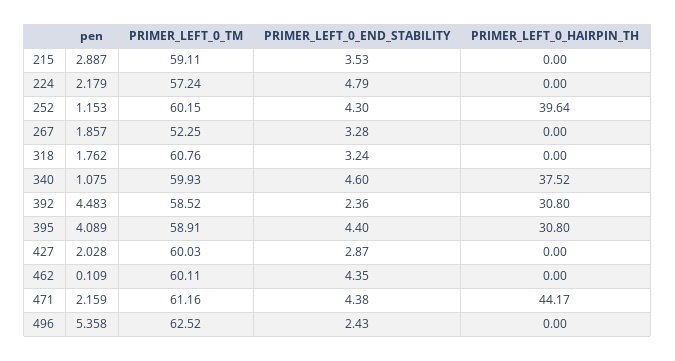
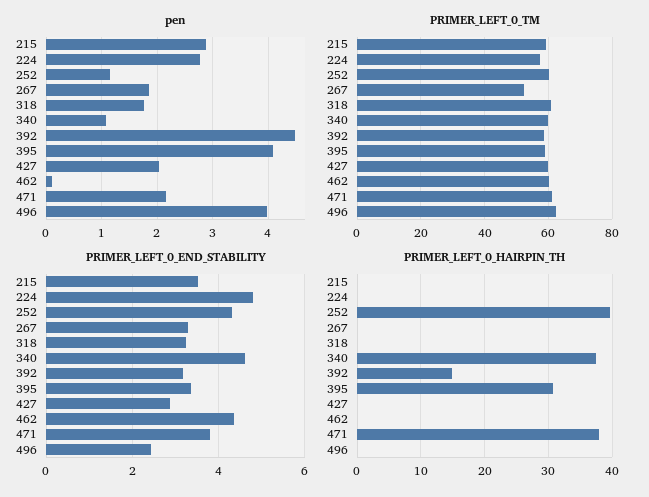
  {
    "pen": {
      "215": 2.887,
-     "224": 2.179,
+     "224": 2.8,
      "252": 1.153,
      "267": 1.857,
      "318": 1.762,
      "340": 1.075,
      "392": 4.483,
      "395": 4.089,
      "427": 2.028,
      "462": 0.109,
      "471": 2.159,
-     "496": 5.358
+     "496": 4
    },
    "PRIMER_LEFT_0_TM": {
      "215": 59.11,
      "224": 57.24,
      "252": 60.15,
      "267": 52.25,
      "318": 60.76,
      "340": 59.93,
      "392": 58.52,
      "395": 58.91,
      "427": 60.03,
      "462": 60.11,
      "471": 61.16,
      "496": 62.52
    },
    "PRIMER_LEFT_0_END_STABILITY": {
      "215": 3.53,
      "224": 4.79,
      "252": 4.3,
      "267": 3.28,
      "318": 3.24,
      "340": 4.6,
-     "392": 2.36,
+     "392": 3.2,
-     "395": 4.4,
+     "395": 3.4,
      "427": 2.87,
      "462": 4.35,
-     "471": 4.38,
+     "471": 3.8,
      "496": 2.43
    },
    "PRIMER_LEFT_0_HAIRPIN_TH": {
      "215": 0,
      "224": 0,
      "252": 39.64,
      "267": 0,
      "318": 0,
      "340": 37.52,
-     "392": 30.8,
+     "392": 15,
      "395": 30.8,
      "427": 0,
      "462": 0,
-     "471": 44.17,
+     "471": 38,
      "496": 0
    }
  }

